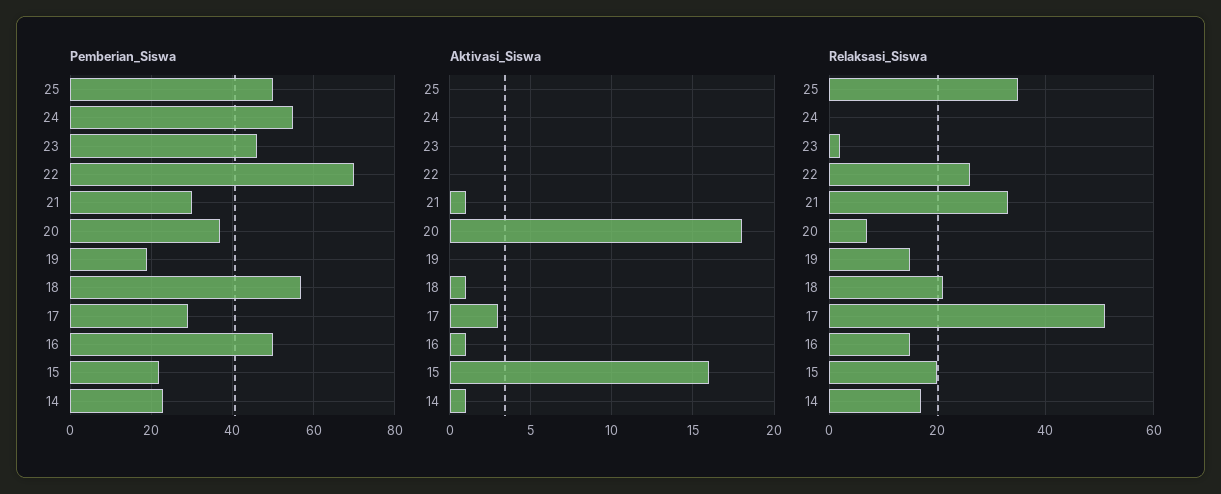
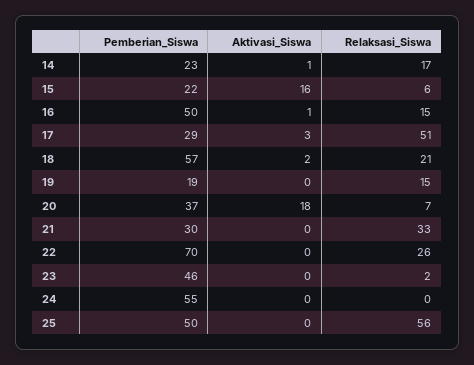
  {
    "Pemberian_Siswa": {
      "25": 50,
      "24": 55,
      "23": 46,
      "22": 70,
      "21": 30,
      "20": 37,
      "19": 19,
      "18": 57,
      "17": 29,
      "16": 50,
      "15": 22,
      "14": 23
    },
    "Aktivasi_Siswa": {
      "25": 0,
      "24": 0,
      "23": 0,
      "22": 0,
-     "21": 1,
+     "21": 0,
      "20": 18,
      "19": 0,
-     "18": 1,
+     "18": 2,
      "17": 3,
      "16": 1,
      "15": 16,
      "14": 1
    },
    "Relaksasi_Siswa": {
-     "25": 35,
+     "25": 56,
      "24": 0,
      "23": 2,
      "22": 26,
      "21": 33,
      "20": 7,
      "19": 15,
      "18": 21,
      "17": 51,
      "16": 15,
-     "15": 20,
+     "15": 6,
      "14": 17
    }
  }

